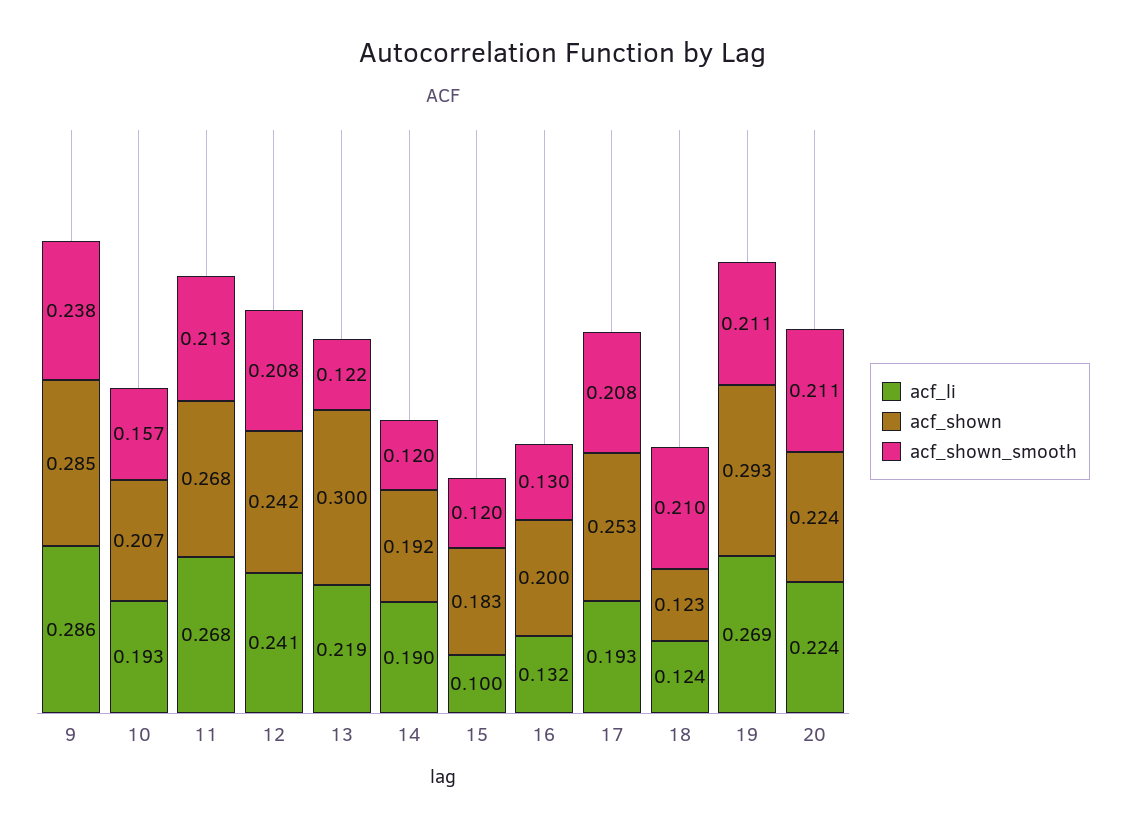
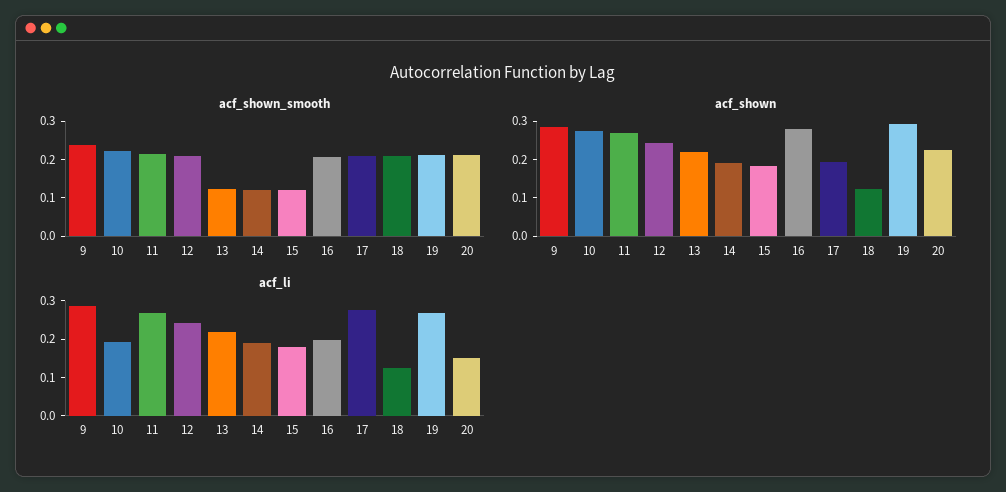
  {
    "acf_li": {
      "9": 0.286,
      "10": 0.193,
      "11": 0.268,
      "12": 0.241,
      "13": 0.219,
      "14": 0.19,
-     "15": 0.1,
+     "15": 0.175,
-     "16": 0.132,
+     "16": 0.2,
-     "17": 0.193,
+     "17": 0.275,
      "18": 0.124,
      "19": 0.269,
-     "20": 0.224
+     "20": 0.15
    },
    "acf_shown": {
      "9": 0.285,
-     "10": 0.207,
+     "10": 0.275,
      "11": 0.268,
      "12": 0.242,
-     "13": 0.3,
+     "13": 0.225,
      "14": 0.192,
      "15": 0.183,
-     "16": 0.2,
+     "16": 0.275,
-     "17": 0.253,
+     "17": 0.2,
      "18": 0.123,
      "19": 0.293,
      "20": 0.224
    },
    "acf_shown_smooth": {
      "9": 0.238,
-     "10": 0.157,
+     "10": 0.225,
      "11": 0.213,
      "12": 0.208,
      "13": 0.122,
      "14": 0.12,
      "15": 0.12,
-     "16": 0.13,
+     "16": 0.2,
      "17": 0.208,
      "18": 0.21,
      "19": 0.211,
      "20": 0.211
    }
  }

